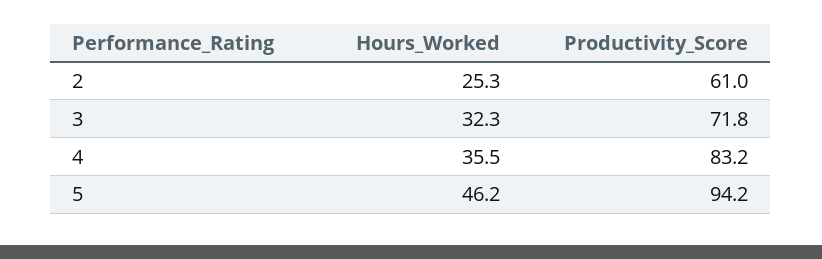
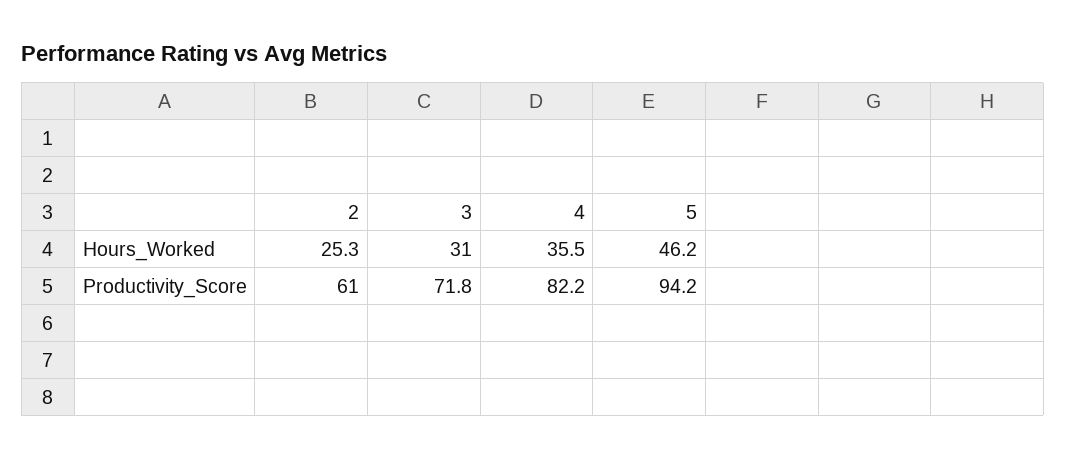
  {
    "Hours_Worked": {
      "2": 25.3,
-     "3": 32.3,
+     "3": 31,
      "4": 35.5,
      "5": 46.2
    },
    "Productivity_Score": {
      "2": 61,
      "3": 71.8,
-     "4": 83.2,
+     "4": 82.2,
      "5": 94.2
    }
  }

